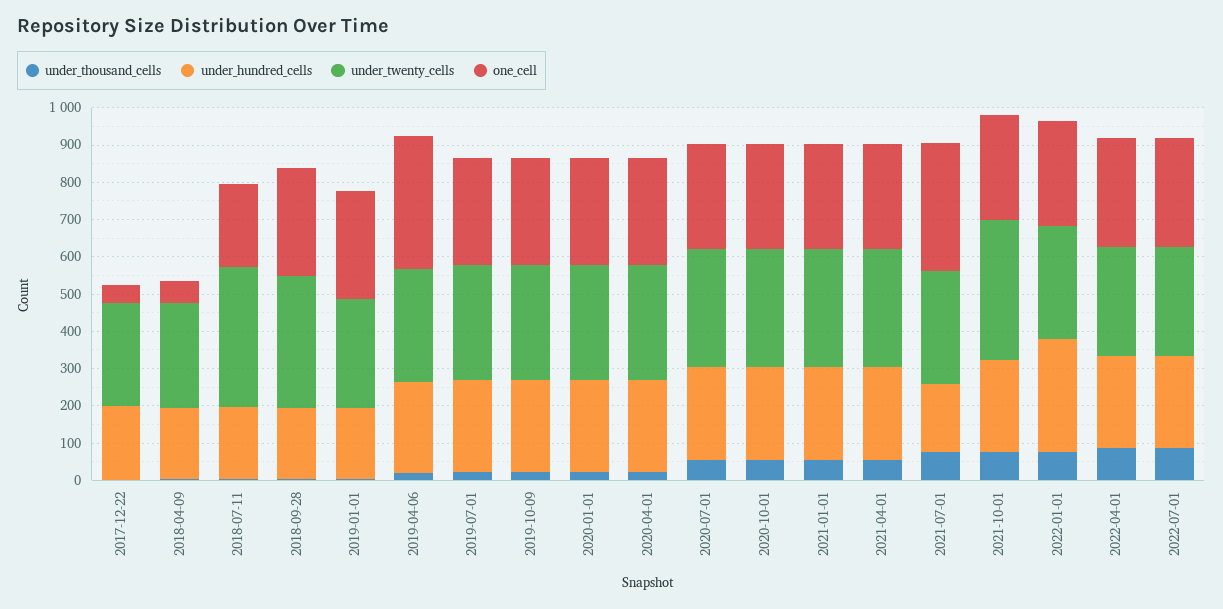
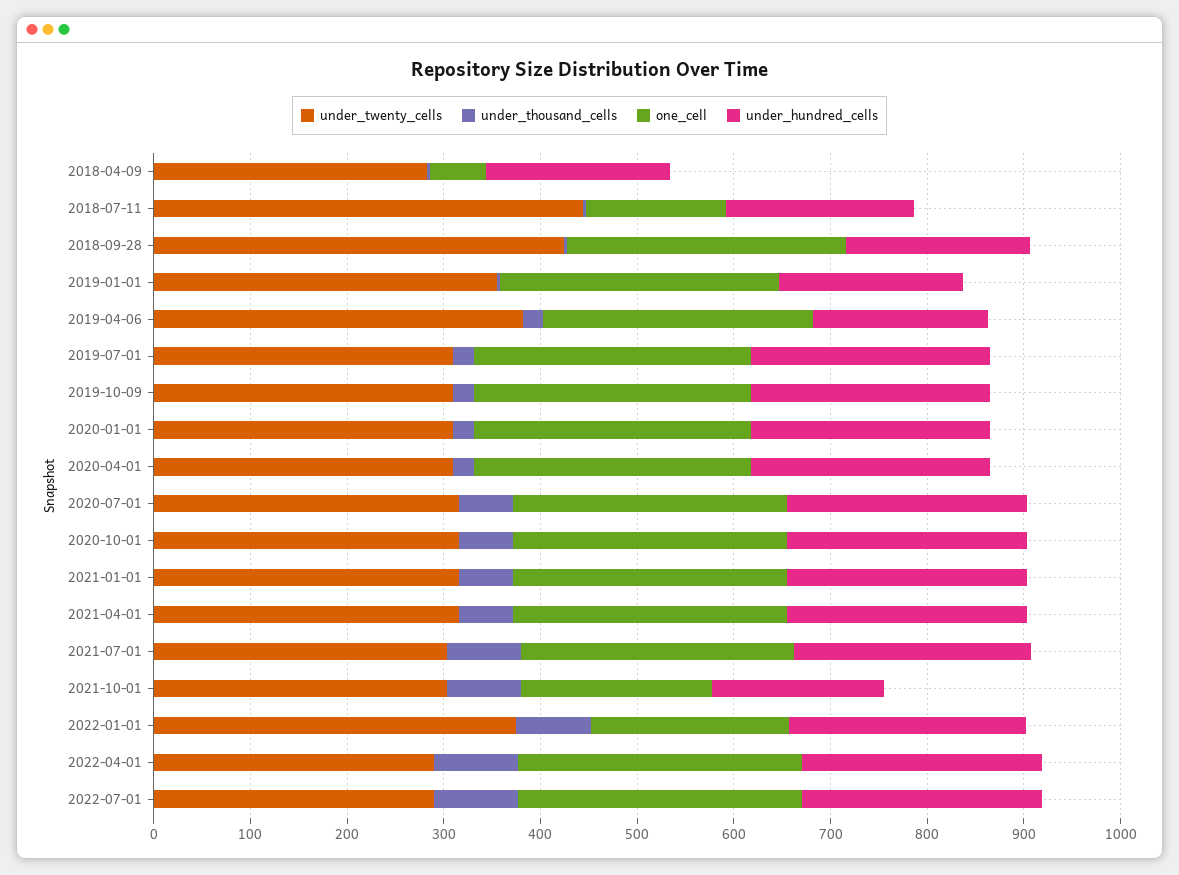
  {
    "under_thousand_cells": {
-     "2017-12-22": 0,
      "2018-04-09": 0,
      "2018-07-11": 0,
      "2018-09-28": 0,
      "2019-01-01": 0,
      "2019-04-06": 20,
      "2019-07-01": 20,
      "2019-10-09": 20,
      "2020-01-01": 20,
      "2020-04-01": 20,
      "2020-07-01": 60,
      "2020-10-01": 60,
      "2021-01-01": 60,
      "2021-04-01": 60,
      "2021-07-01": 80,
      "2021-10-01": 80,
      "2022-01-01": 80,
      "2022-04-01": 80,
      "2022-07-01": 80
    },
    "under_hundred_cells": {
-     "2017-12-22": 200,
      "2018-04-09": 200,
      "2018-07-11": 200,
      "2018-09-28": 200,
      "2019-01-01": 200,
-     "2019-04-06": 250,
+     "2019-04-06": 180,
      "2019-07-01": 240,
      "2019-10-09": 240,
      "2020-01-01": 240,
      "2020-04-01": 240,
      "2020-07-01": 240,
      "2020-10-01": 240,
      "2021-01-01": 240,
      "2021-04-01": 240,
-     "2021-07-01": 175,
+     "2021-07-01": 240,
-     "2021-10-01": 250,
+     "2021-10-01": 180,
-     "2022-01-01": 300,
+     "2022-01-01": 240,
      "2022-04-01": 240,
      "2022-07-01": 240
    },
    "under_twenty_cells": {
-     "2017-12-22": 275,
      "2018-04-09": 280,
-     "2018-07-11": 375,
+     "2018-07-11": 440,
-     "2018-09-28": 350,
+     "2018-09-28": 420,
-     "2019-01-01": 300,
+     "2019-01-01": 360,
-     "2019-04-06": 300,
+     "2019-04-06": 380,
      "2019-07-01": 300,
      "2019-10-09": 300,
      "2020-01-01": 300,
      "2020-04-01": 300,
      "2020-07-01": 320,
      "2020-10-01": 320,
      "2021-01-01": 320,
      "2021-04-01": 320,
      "2021-07-01": 300,
-     "2021-10-01": 375,
+     "2021-10-01": 300,
-     "2022-01-01": 300,
+     "2022-01-01": 380,
      "2022-04-01": 300,
      "2022-07-01": 300
    },
    "one_cell": {
-     "2017-12-22": 50,
      "2018-04-09": 60,
-     "2018-07-11": 225,
+     "2018-07-11": 140,
      "2018-09-28": 280,
      "2019-01-01": 280,
-     "2019-04-06": 350,
+     "2019-04-06": 280,
      "2019-07-01": 280,
      "2019-10-09": 280,
      "2020-01-01": 280,
      "2020-04-01": 280,
      "2020-07-01": 280,
      "2020-10-01": 280,
      "2021-01-01": 280,
      "2021-04-01": 280,
-     "2021-07-01": 350,
+     "2021-07-01": 280,
-     "2021-10-01": 275,
+     "2021-10-01": 200,
-     "2022-01-01": 275,
+     "2022-01-01": 200,
      "2022-04-01": 300,
      "2022-07-01": 300
    }
  }

